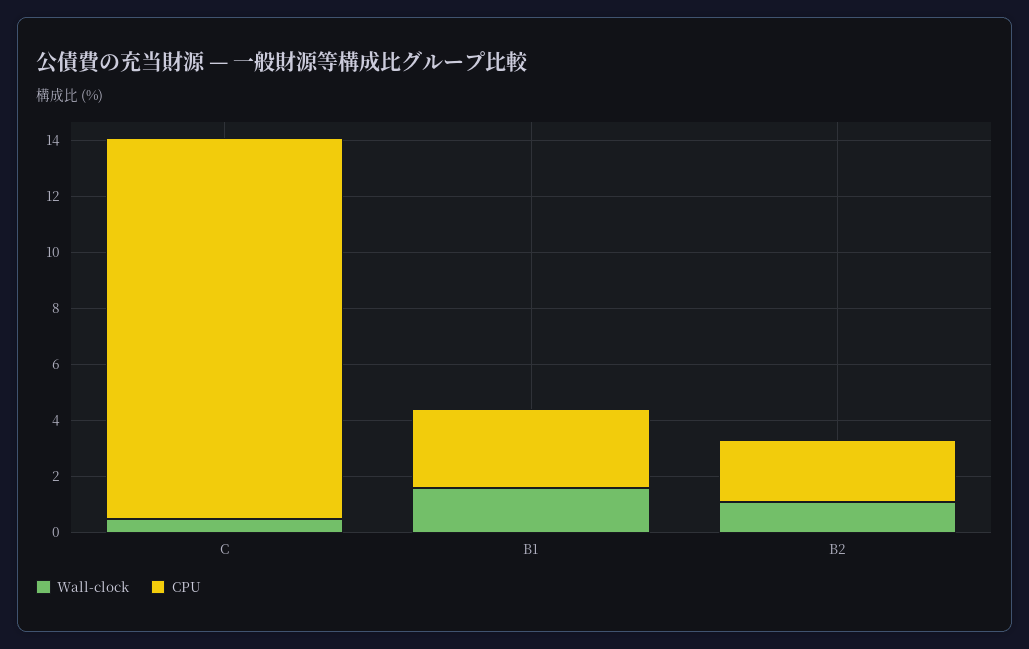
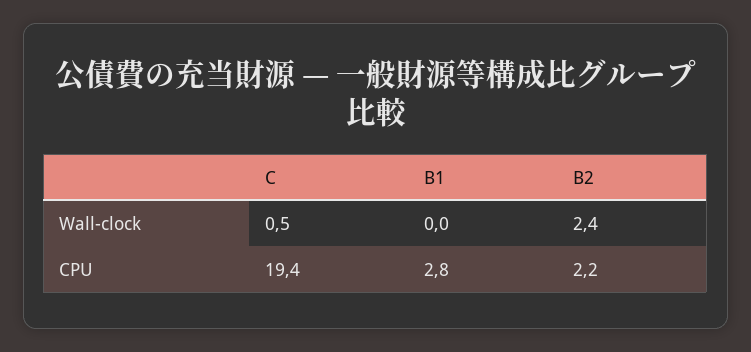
  {
    "Wall-clock": {
      "C": 0.5,
-     "B1": 1.5,
+     "B1": 0,
-     "B2": 1
+     "B2": 2.4
    },
    "CPU": {
-     "C": 13.5,
+     "C": 19.4,
      "B1": 2.8,
      "B2": 2.2
    }
  }

